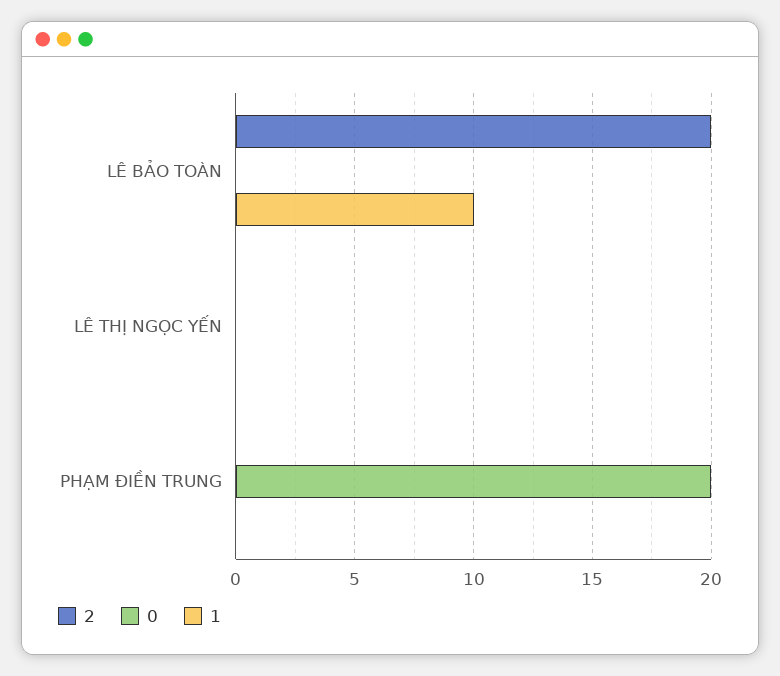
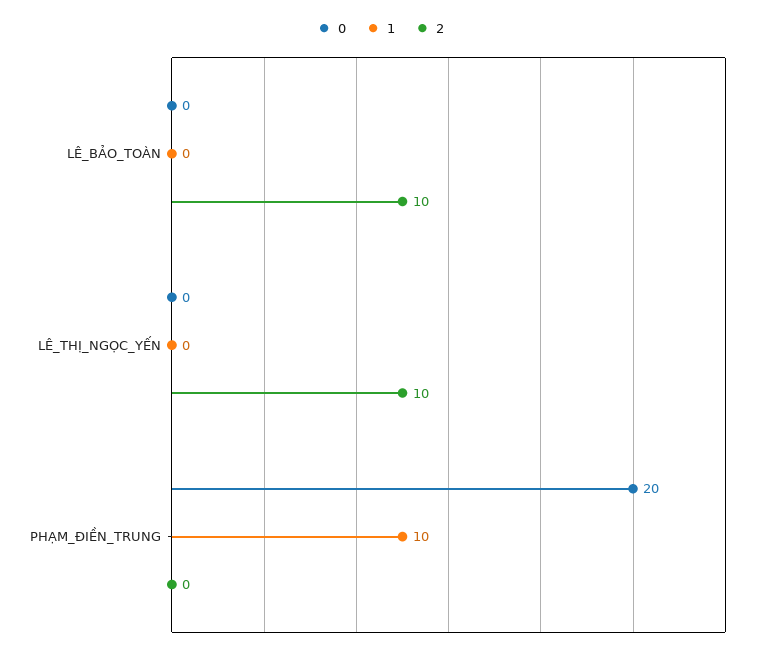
  {
    "2": {
-     "LÊ BẢO TOÀN": 20,
+     "LÊ BẢO TOÀN": 10,
-     "LÊ THỊ NGỌC YẾN": 0,
+     "LÊ THỊ NGỌC YẾN": 10,
      "PHẠM ĐIỀN TRUNG": 0
    },
    "0": {
      "LÊ BẢO TOÀN": 0,
      "LÊ THỊ NGỌC YẾN": 0,
      "PHẠM ĐIỀN TRUNG": 20
    },
    "1": {
-     "LÊ BẢO TOÀN": 10,
+     "LÊ BẢO TOÀN": 0,
      "LÊ THỊ NGỌC YẾN": 0,
-     "PHẠM ĐIỀN TRUNG": 0
+     "PHẠM ĐIỀN TRUNG": 10
    }
  }

